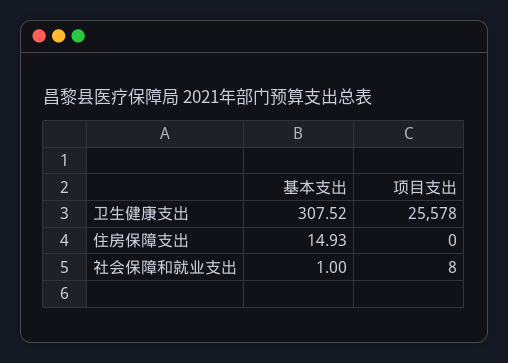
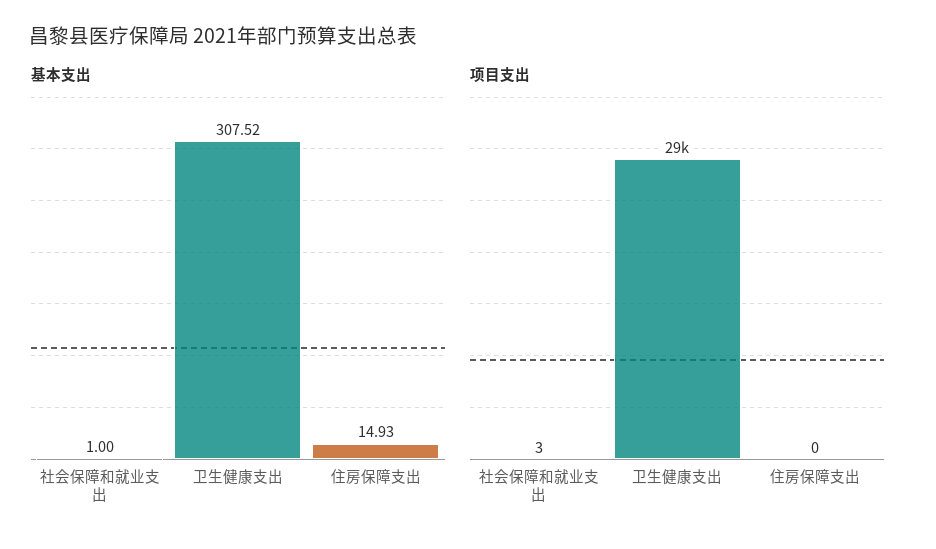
  {
    "基本支出": {
      "卫生健康支出": 307.52,
      "住房保障支出": 14.93,
      "社会保障和就业支出": 1
    },
    "项目支出": {
-     "卫生健康支出": 25578,
+     "卫生健康支出": 29000,
      "住房保障支出": 0,
-     "社会保障和就业支出": 8
+     "社会保障和就业支出": 3
    }
  }

